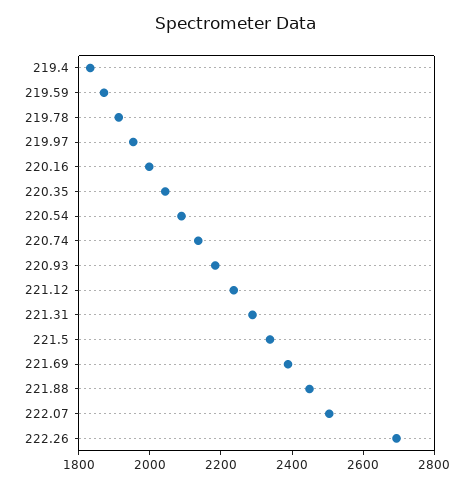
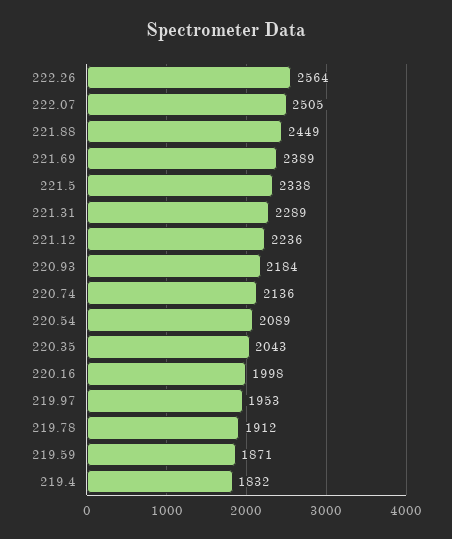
  {
    "219.4": 1832,
    "219.59": 1871,
    "219.78": 1912,
    "219.97": 1953,
    "220.16": 1998,
    "220.35": 2043,
    "220.54": 2089,
    "220.74": 2136,
    "220.93": 2184,
    "221.12": 2236,
    "221.31": 2289,
    "221.5": 2338,
    "221.69": 2389,
    "221.88": 2449,
    "222.07": 2505,
-   "222.26": 2700
+   "222.26": 2564
  }

